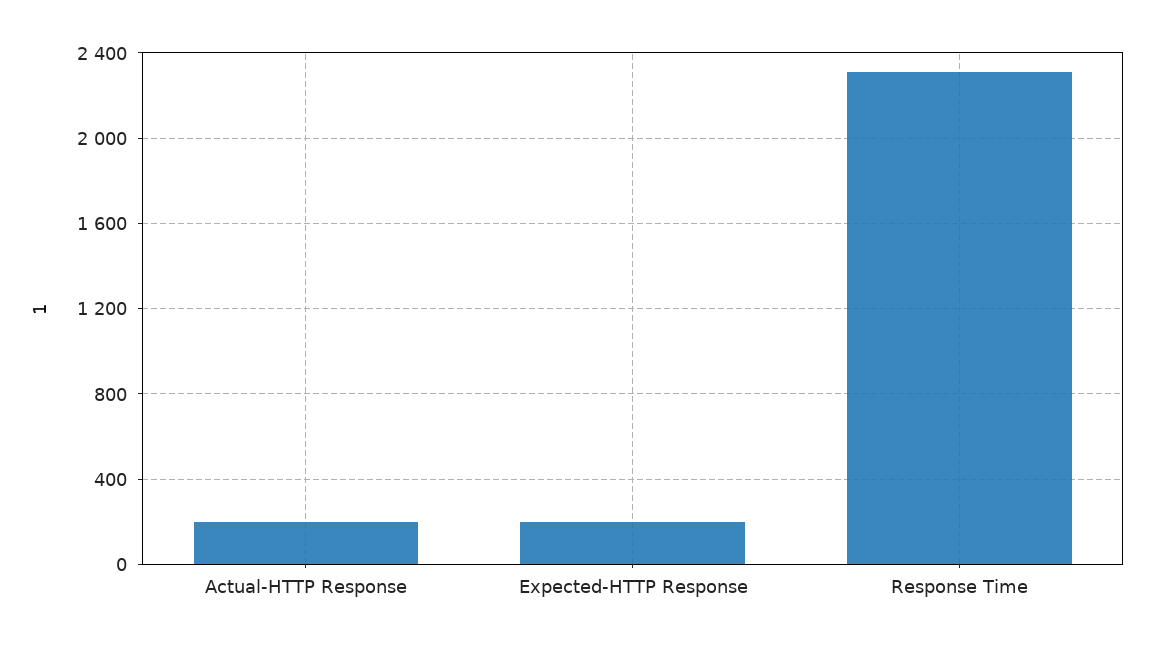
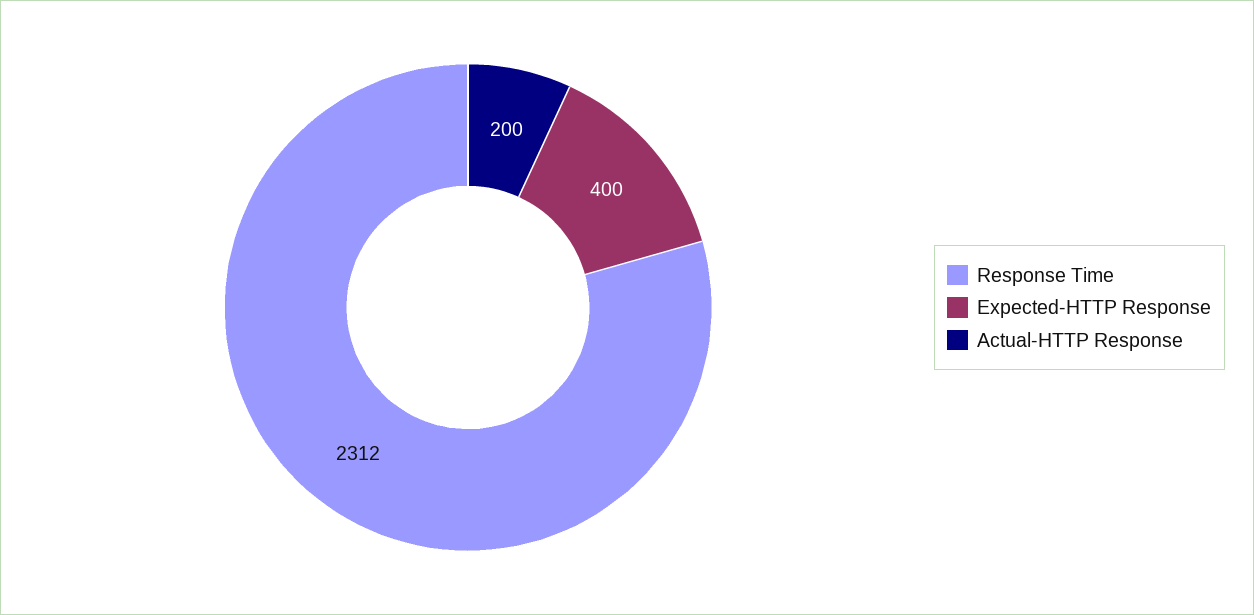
  {
    "Actual-HTTP Response": 200,
-   "Expected-HTTP Response": 200,
+   "Expected-HTTP Response": 400,
    "Response Time": 2312
  }

